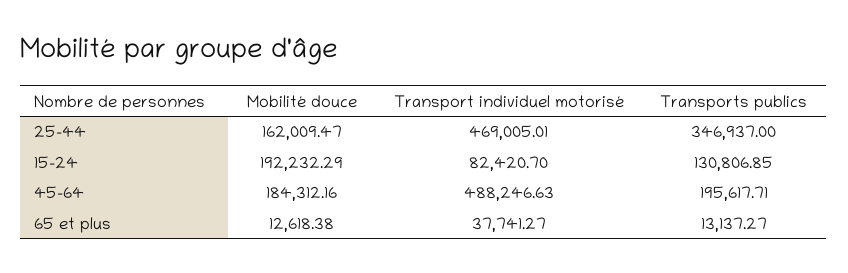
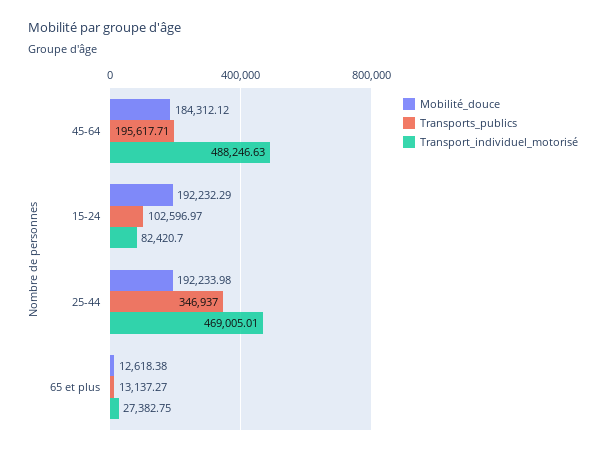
  {
    "Mobilité douce": {
-     "25-44": 162009.47,
+     "25-44": 192233.98,
      "15-24": 192232.29,
-     "45-64": 184312.16,
+     "45-64": 184312.12,
      "65 et plus": 12618.38
    },
    "Transport individuel motorisé": {
      "25-44": 469005.01,
      "15-24": 82420.7,
      "45-64": 488246.63,
-     "65 et plus": 37741.27
+     "65 et plus": 27382.75
    },
    "Transports publics": {
      "25-44": 346937,
-     "15-24": 130806.85,
+     "15-24": 102596.97,
      "45-64": 195617.71,
      "65 et plus": 13137.27
    }
  }

